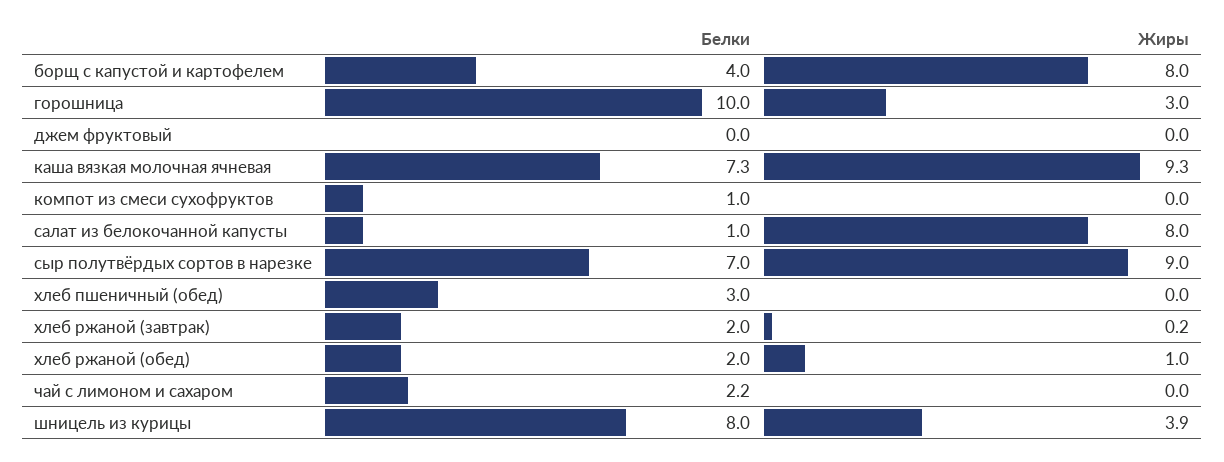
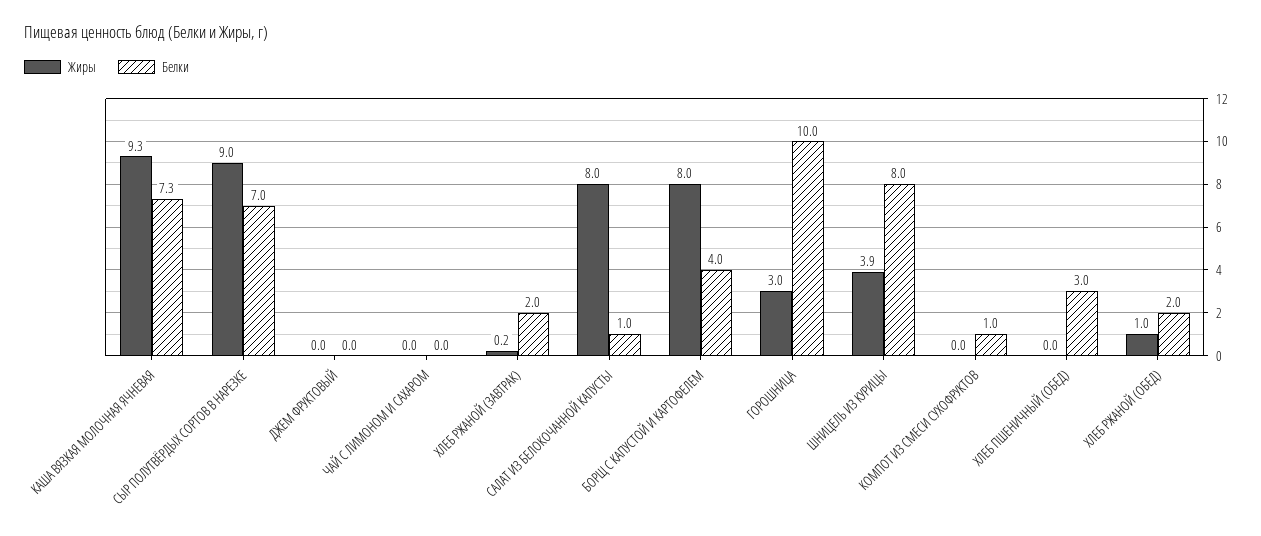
  {
    "Белки": {
      "борщ с капустой и картофелем": 4,
      "горошница": 10,
      "джем фруктовый": 0,
      "каша вязкая молочная ячневая": 7.3,
      "компот из смеси сухофруктов": 1,
      "салат из белокочанной капусты": 1,
      "сыр полутвёрдых сортов в нарезке": 7,
      "хлеб пшеничный (обед)": 3,
      "хлеб ржаной (завтрак)": 2,
      "хлеб ржаной (обед)": 2,
-     "чай с лимоном и сахаром": 2.2,
+     "чай с лимоном и сахаром": 0,
      "шницель из курицы": 8
    },
    "Жиры": {
      "борщ с капустой и картофелем": 8,
      "горошница": 3,
      "джем фруктовый": 0,
      "каша вязкая молочная ячневая": 9.3,
      "компот из смеси сухофруктов": 0,
      "салат из белокочанной капусты": 8,
      "сыр полутвёрдых сортов в нарезке": 9,
      "хлеб пшеничный (обед)": 0,
      "хлеб ржаной (завтрак)": 0.2,
      "хлеб ржаной (обед)": 1,
      "чай с лимоном и сахаром": 0,
      "шницель из курицы": 3.9
    }
  }

